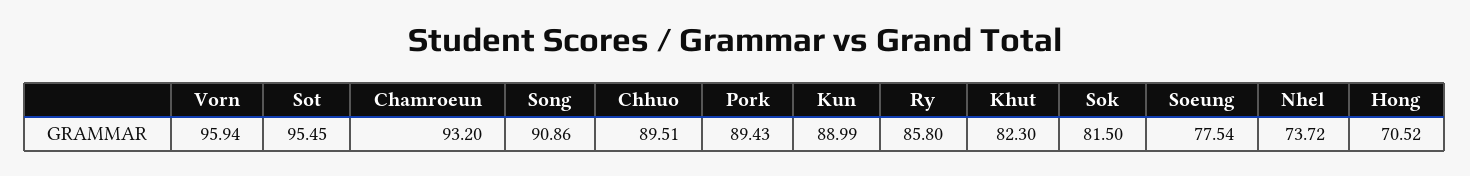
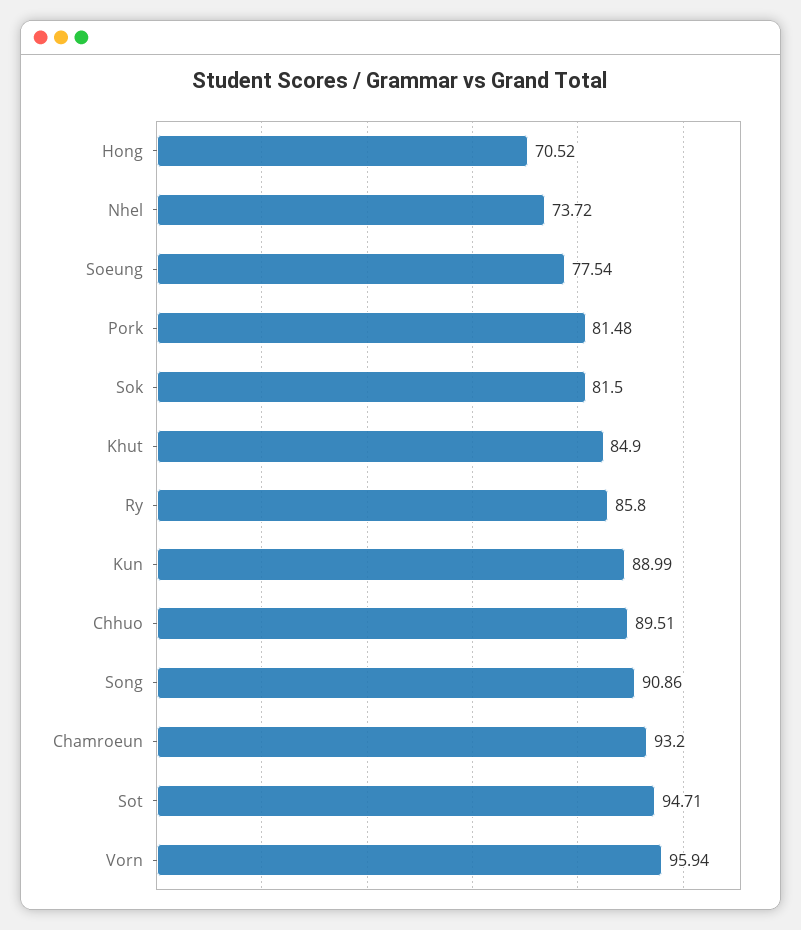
  {
    "Vorn": 95.94,
-   "Sot": 95.45,
+   "Sot": 94.71,
    "Chamroeun": 93.2,
    "Song": 90.86,
    "Chhuo": 89.51,
-   "Pork": 89.43,
+   "Pork": 81.48,
    "Kun": 88.99,
    "Ry": 85.8,
-   "Khut": 82.3,
+   "Khut": 84.9,
    "Sok": 81.5,
    "Soeung": 77.54,
    "Nhel": 73.72,
    "Hong": 70.52
  }

